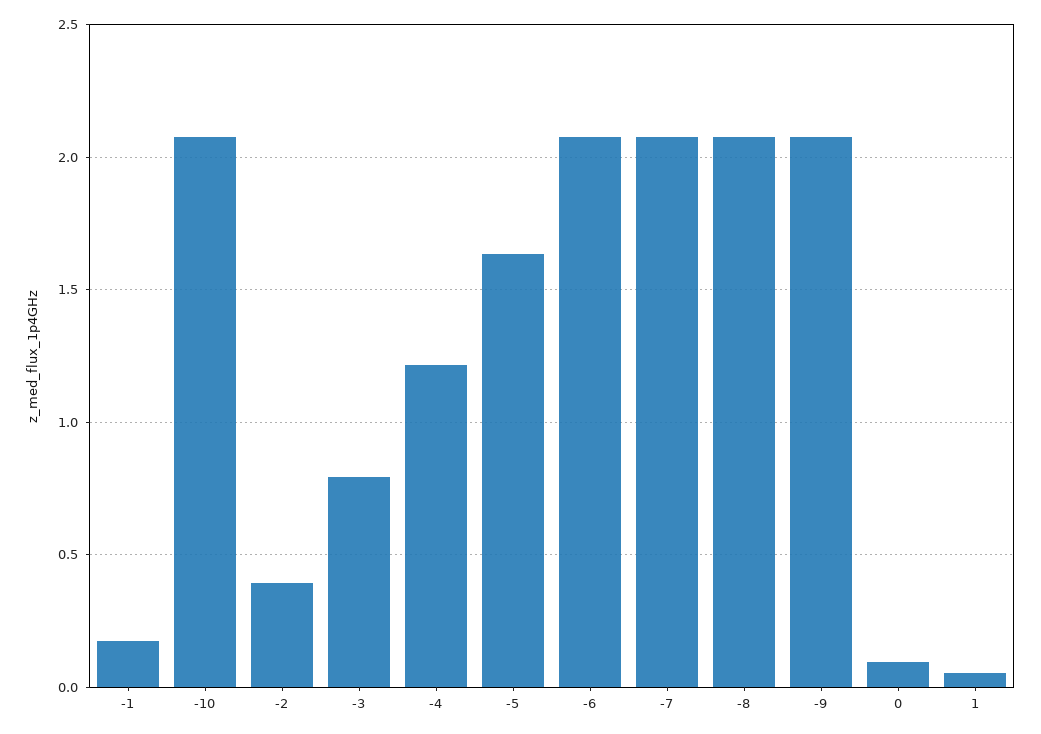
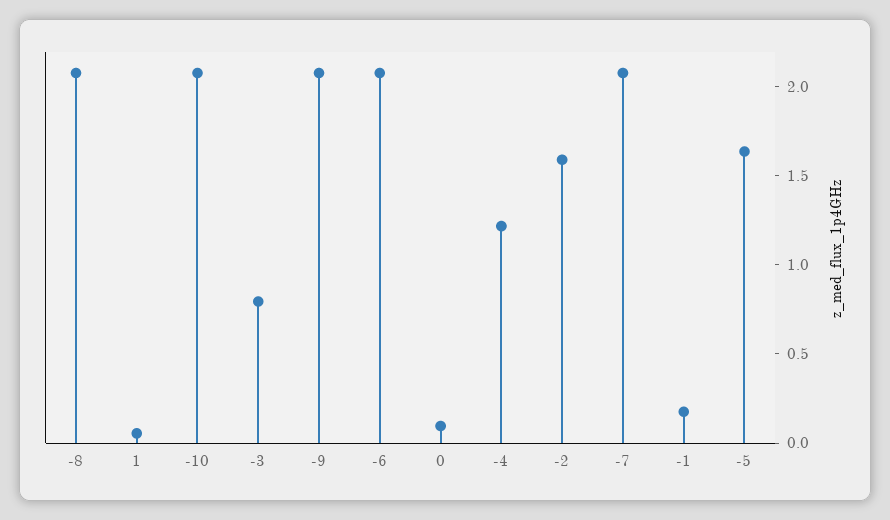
  {
    "-1": 0.2,
    "-10": 2.1,
-   "-2": 0.4,
+   "-2": 1.6,
    "-3": 0.8,
    "-4": 1.2,
    "-5": 1.65,
    "-6": 2.1,
    "-7": 2.1,
    "-8": 2.1,
    "-9": 2.1,
    "0": 0.1,
    "1": 0.05
  }

